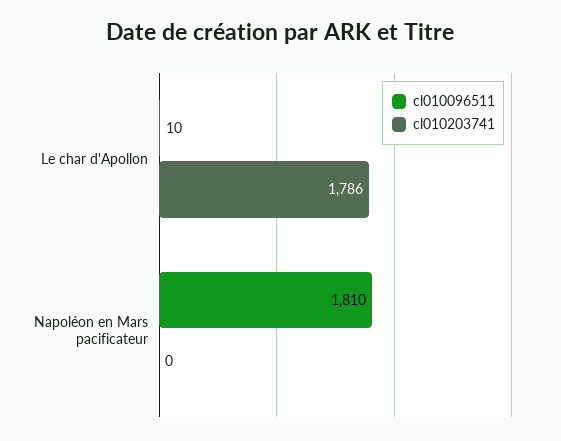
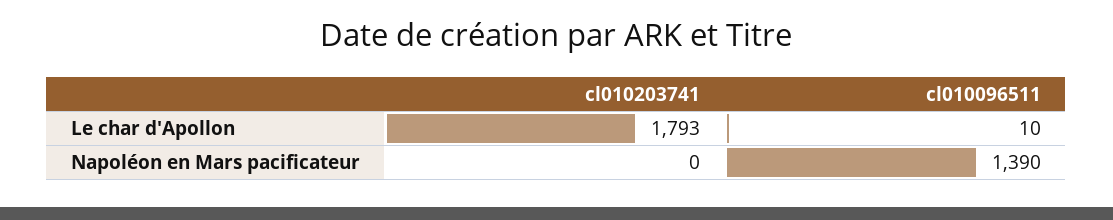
  {
    "cl010096511": {
      "Le char d'Apollon": 10,
-     "Napoléon en Mars pacificateur": 1810
+     "Napoléon en Mars pacificateur": 1390
    },
    "cl010203741": {
-     "Le char d'Apollon": 1786,
+     "Le char d'Apollon": 1793,
      "Napoléon en Mars pacificateur": 0
    }
  }

